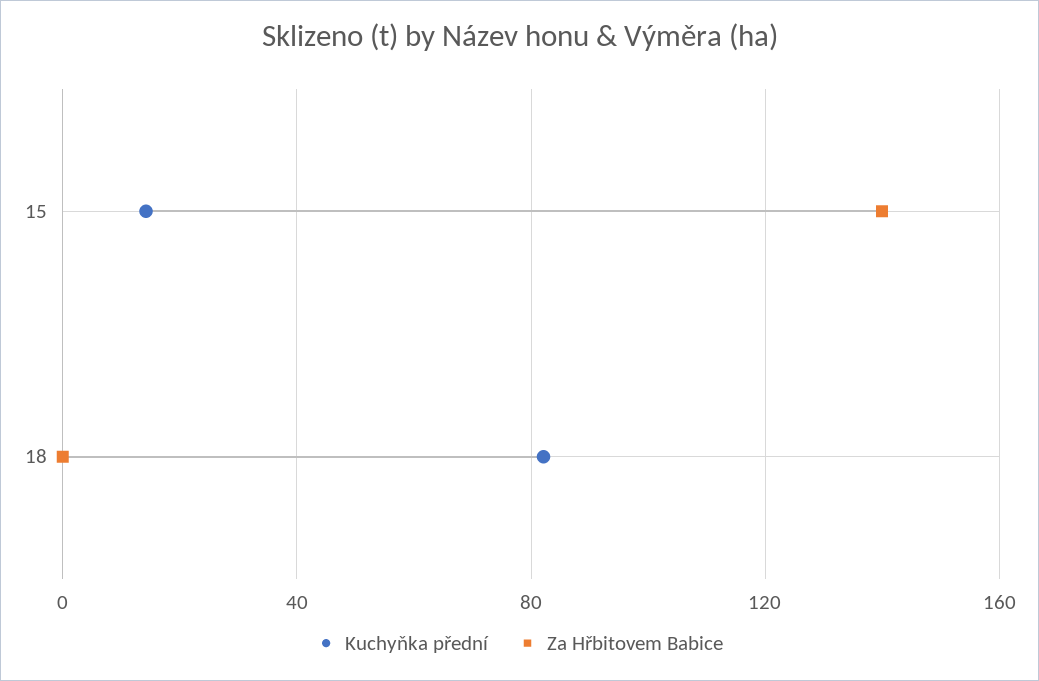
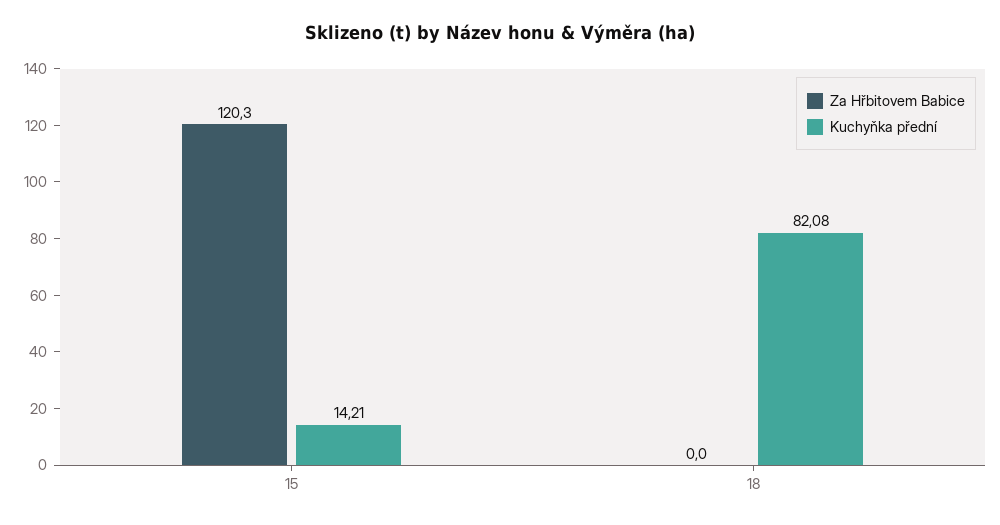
  {
    "Kuchyňka přední": {
      "15": 14.21,
      "18": 82.08
    },
    "Za Hřbitovem Babice": {
-     "15": 140,
+     "15": 120.3,
      "18": 0
    }
  }

